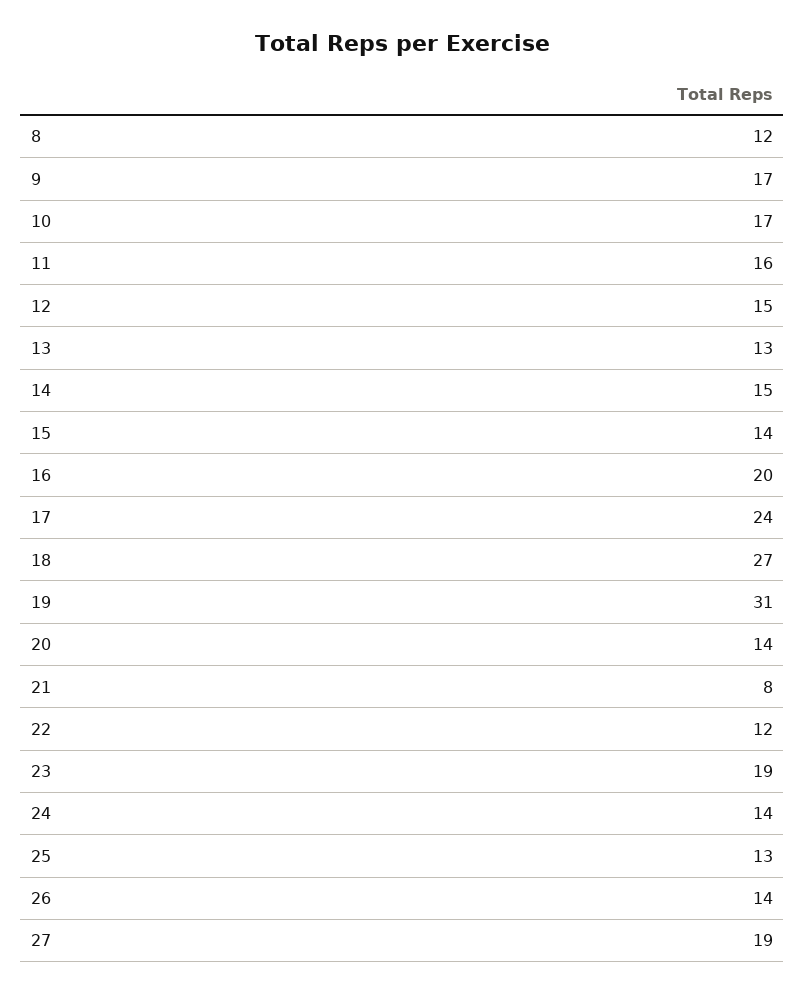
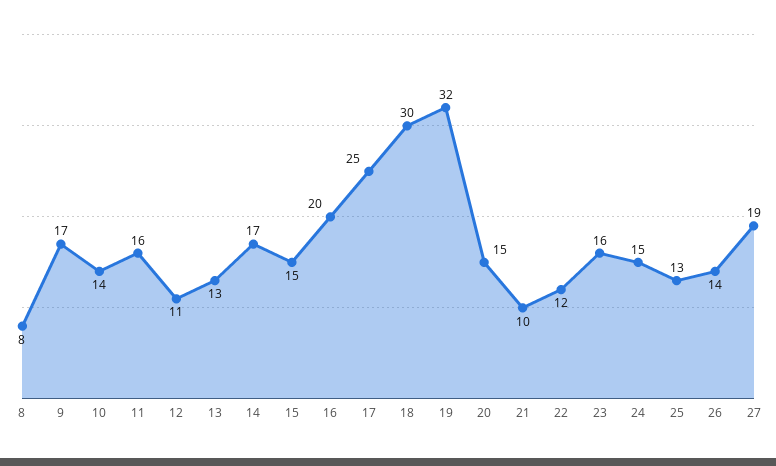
  {
-   "8": 12,
+   "8": 8,
    "9": 17,
-   "10": 17,
+   "10": 14,
    "11": 16,
-   "12": 15,
+   "12": 11,
    "13": 13,
-   "14": 15,
+   "14": 17,
-   "15": 14,
+   "15": 15,
    "16": 20,
-   "17": 24,
+   "17": 25,
-   "18": 27,
+   "18": 30,
-   "19": 31,
+   "19": 32,
-   "20": 14,
+   "20": 15,
-   "21": 8,
+   "21": 10,
    "22": 12,
-   "23": 19,
+   "23": 16,
-   "24": 14,
+   "24": 15,
    "25": 13,
    "26": 14,
    "27": 19
  }

